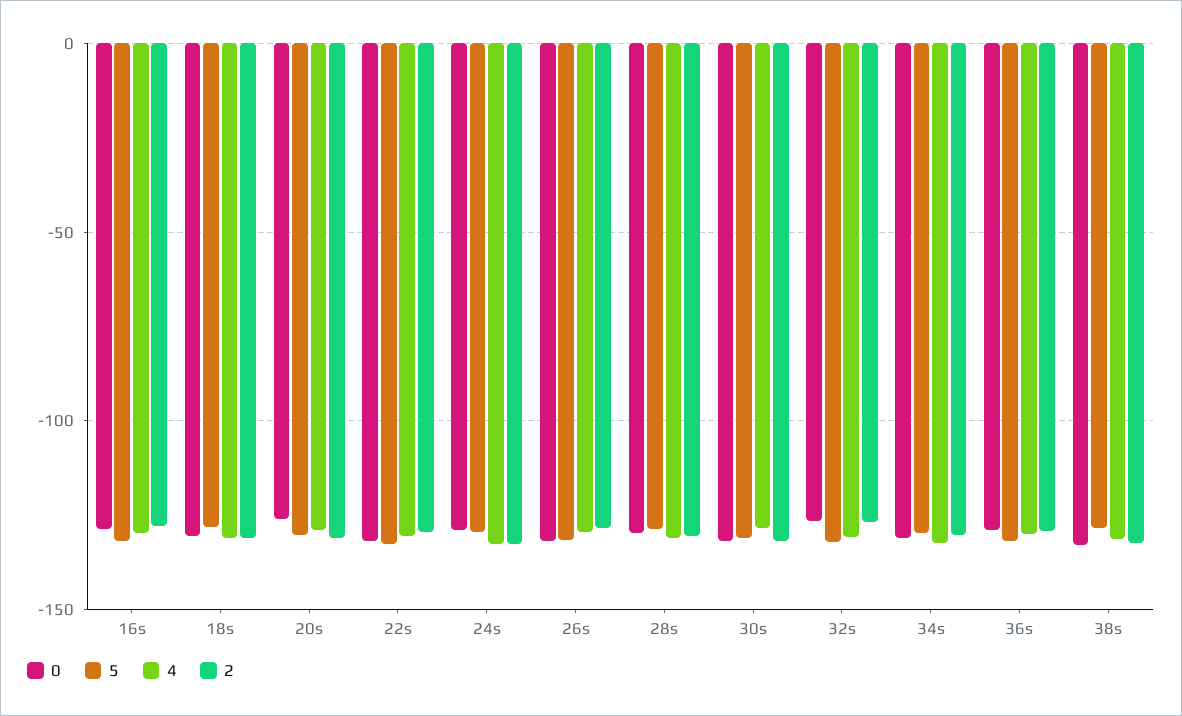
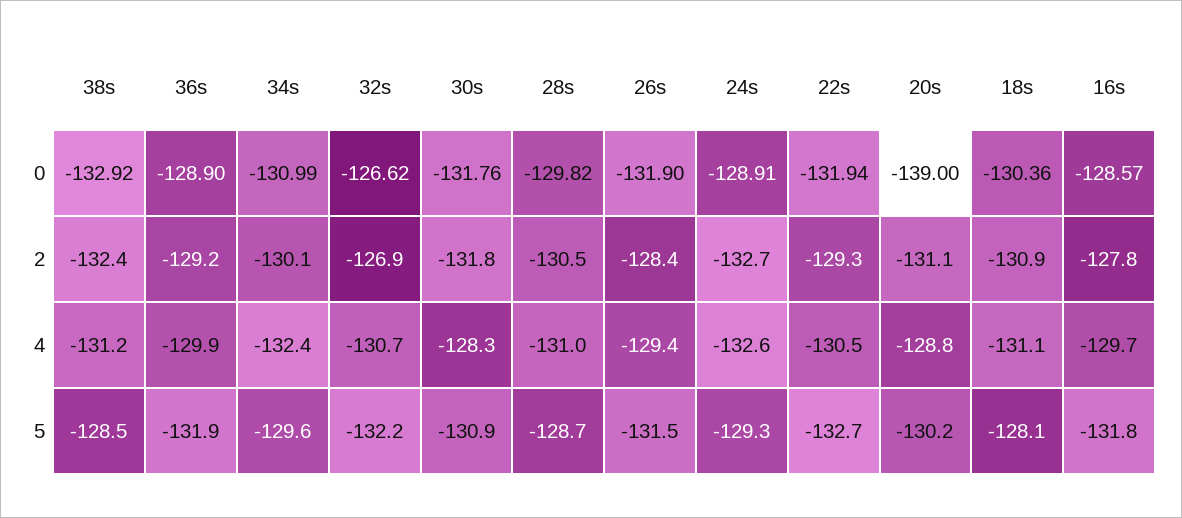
  {
    "0": {
      "16s": -128.57,
      "18s": -130.36,
-     "20s": -125,
+     "20s": -139,
      "22s": -131.94,
      "24s": -128.91,
      "26s": -131.9,
      "28s": -129.82,
      "30s": -131.76,
      "32s": -126.62,
      "34s": -130.99,
      "36s": -128.9,
      "38s": -132.92
    },
    "5": {
      "16s": -131.8,
      "18s": -128.1,
      "20s": -130.2,
      "22s": -132.7,
      "24s": -129.3,
      "26s": -131.5,
      "28s": -128.7,
      "30s": -130.9,
      "32s": -132.2,
      "34s": -129.6,
      "36s": -131.9,
      "38s": -128.5
    },
    "4": {
      "16s": -129.7,
      "18s": -131.1,
      "20s": -128.8,
      "22s": -130.5,
      "24s": -132.6,
      "26s": -129.4,
      "28s": -131,
      "30s": -128.3,
      "32s": -130.7,
      "34s": -132.4,
      "36s": -129.9,
      "38s": -131.2
    },
    "2": {
      "16s": -127.8,
      "18s": -130.9,
      "20s": -131.1,
      "22s": -129.3,
      "24s": -132.7,
      "26s": -128.4,
      "28s": -130.5,
      "30s": -131.8,
      "32s": -126.9,
      "34s": -130.1,
      "36s": -129.2,
      "38s": -132.4
    }
  }

